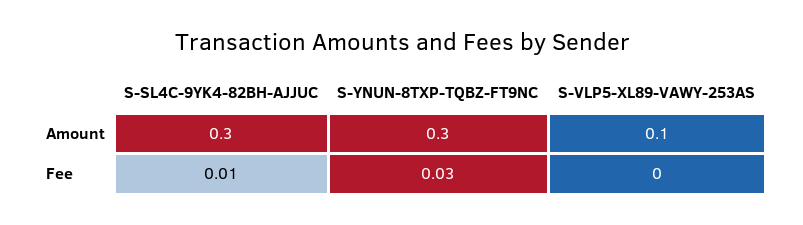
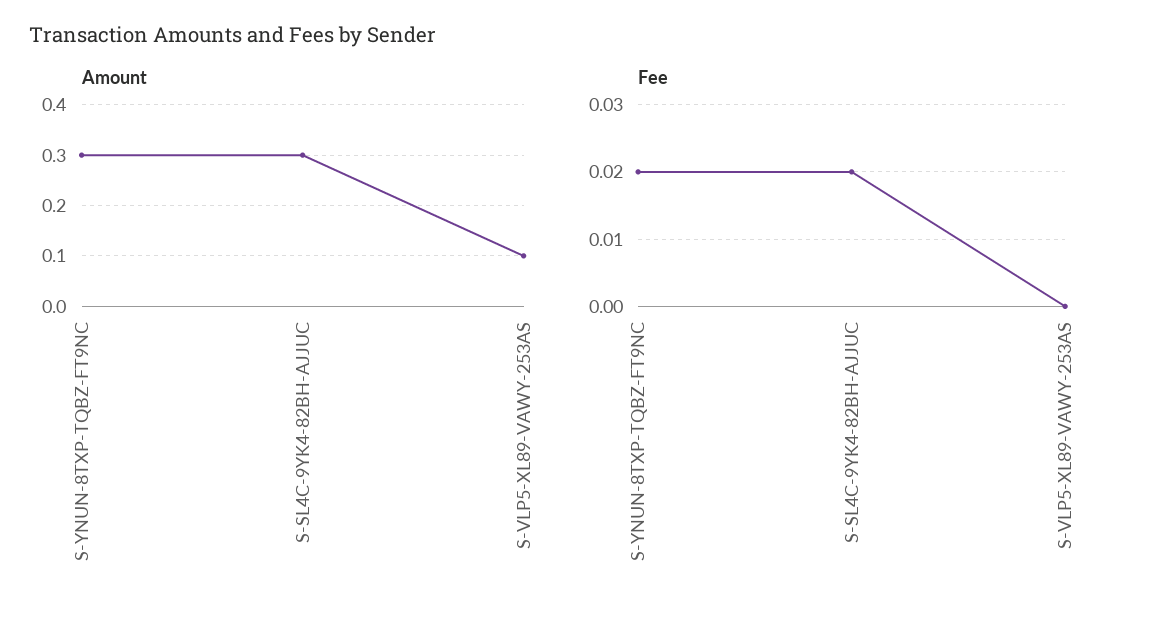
  {
    "Amount": {
      "S-SL4C-9YK4-82BH-AJJUC": 0.3,
      "S-YNUN-8TXP-TQBZ-FT9NC": 0.3,
      "S-VLP5-XL89-VAWY-253AS": 0.1
    },
    "Fee": {
-     "S-SL4C-9YK4-82BH-AJJUC": 0.01,
+     "S-SL4C-9YK4-82BH-AJJUC": 0.02,
-     "S-YNUN-8TXP-TQBZ-FT9NC": 0.03,
+     "S-YNUN-8TXP-TQBZ-FT9NC": 0.02,
      "S-VLP5-XL89-VAWY-253AS": 0
    }
  }

